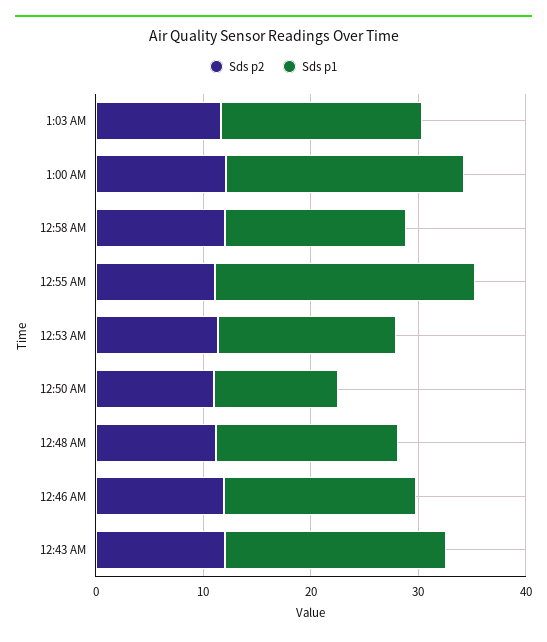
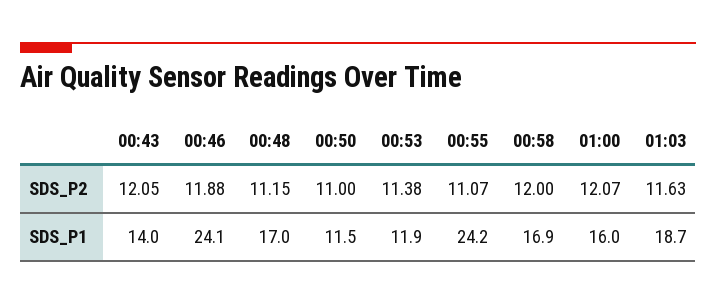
  {
    "Sds p2": {
      "1:03 AM": 11.63,
      "1:00 AM": 12.07,
      "12:58 AM": 12,
      "12:55 AM": 11.07,
      "12:53 AM": 11.38,
      "12:50 AM": 11,
      "12:48 AM": 11.15,
      "12:46 AM": 11.88,
      "12:43 AM": 12.05
    },
    "Sds p1": {
      "1:03 AM": 18.7,
-     "1:00 AM": 22,
+     "1:00 AM": 16,
      "12:58 AM": 16.9,
      "12:55 AM": 24.2,
-     "12:53 AM": 16,
+     "12:53 AM": 11.9,
      "12:50 AM": 11.5,
      "12:48 AM": 17,
-     "12:46 AM": 18,
+     "12:46 AM": 24.1,
-     "12:43 AM": 20
+     "12:43 AM": 14
    }
  }

